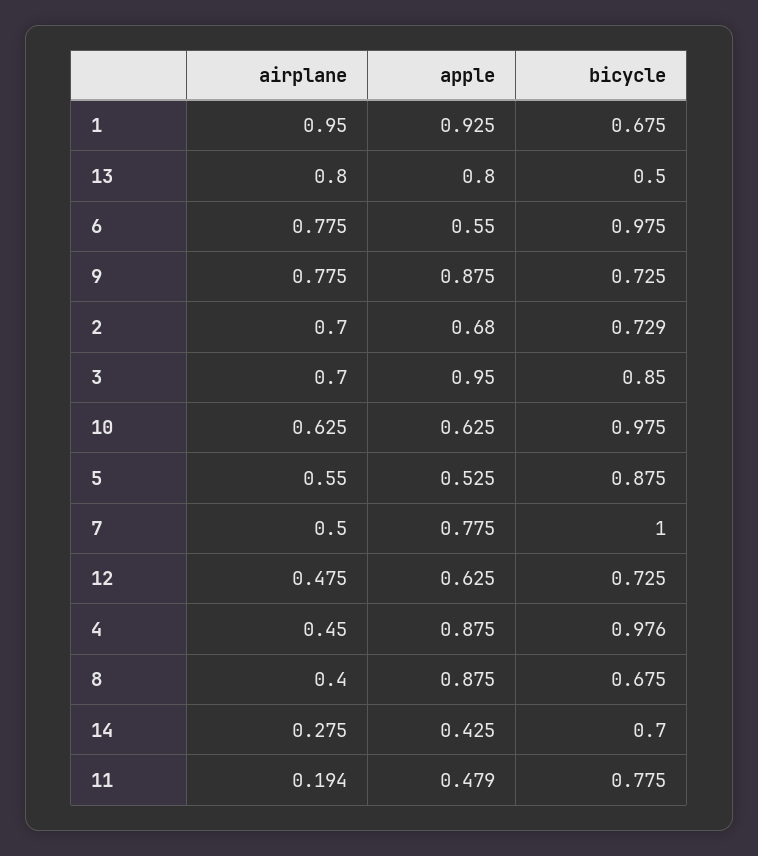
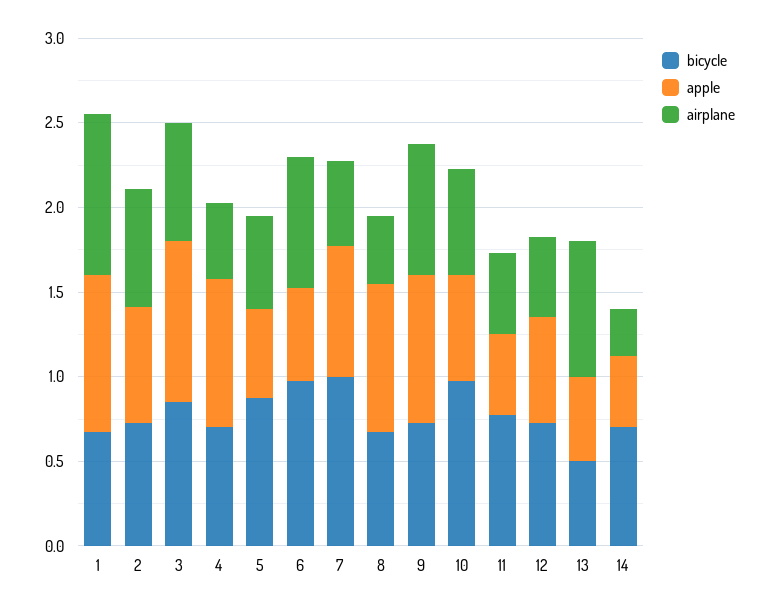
  {
    "airplane": {
      "1": 0.95,
      "13": 0.8,
      "6": 0.775,
      "9": 0.775,
      "2": 0.7,
      "3": 0.7,
      "10": 0.625,
      "5": 0.55,
      "7": 0.5,
      "12": 0.475,
      "4": 0.45,
      "8": 0.4,
      "14": 0.275,
-     "11": 0.194
+     "11": 0.5
    },
    "apple": {
      "1": 0.925,
-     "13": 0.8,
+     "13": 0.5,
      "6": 0.55,
      "9": 0.875,
      "2": 0.68,
      "3": 0.95,
      "10": 0.625,
      "5": 0.525,
      "7": 0.775,
      "12": 0.625,
      "4": 0.875,
      "8": 0.875,
      "14": 0.425,
      "11": 0.479
    },
    "bicycle": {
      "1": 0.675,
      "13": 0.5,
      "6": 0.975,
      "9": 0.725,
      "2": 0.729,
      "3": 0.85,
      "10": 0.975,
      "5": 0.875,
      "7": 1,
      "12": 0.725,
-     "4": 0.976,
+     "4": 0.7,
      "8": 0.675,
      "14": 0.7,
      "11": 0.775
    }
  }

